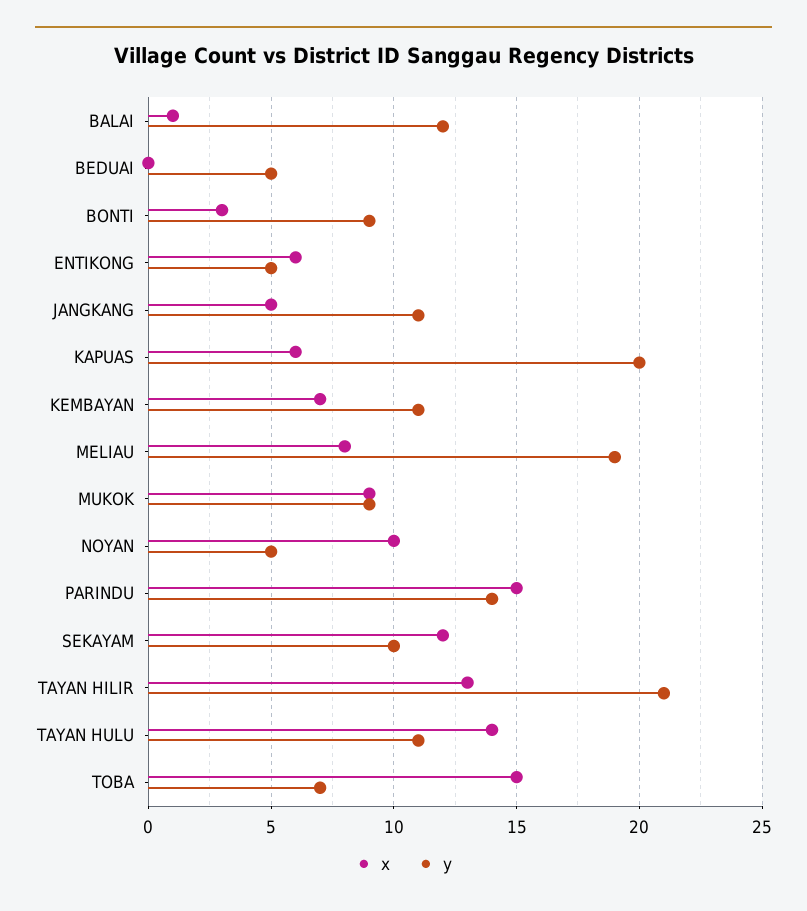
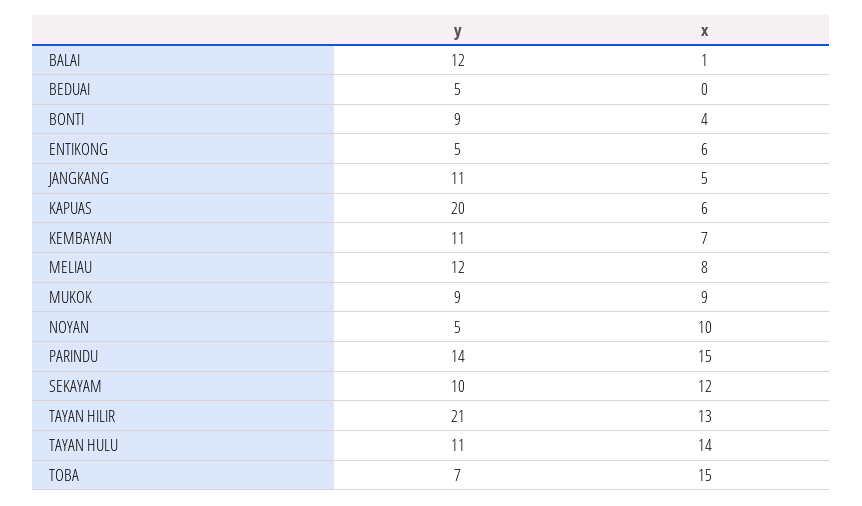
  {
    "x": {
      "BALAI": 1,
      "BEDUAI": 0,
-     "BONTI": 3,
+     "BONTI": 4,
      "ENTIKONG": 6,
      "JANGKANG": 5,
      "KAPUAS": 6,
      "KEMBAYAN": 7,
      "MELIAU": 8,
      "MUKOK": 9,
      "NOYAN": 10,
      "PARINDU": 15,
      "SEKAYAM": 12,
      "TAYAN HILIR": 13,
      "TAYAN HULU": 14,
      "TOBA": 15
    },
    "y": {
      "BALAI": 12,
      "BEDUAI": 5,
      "BONTI": 9,
      "ENTIKONG": 5,
      "JANGKANG": 11,
      "KAPUAS": 20,
      "KEMBAYAN": 11,
-     "MELIAU": 19,
+     "MELIAU": 12,
      "MUKOK": 9,
      "NOYAN": 5,
      "PARINDU": 14,
      "SEKAYAM": 10,
      "TAYAN HILIR": 21,
      "TAYAN HULU": 11,
      "TOBA": 7
    }
  }

